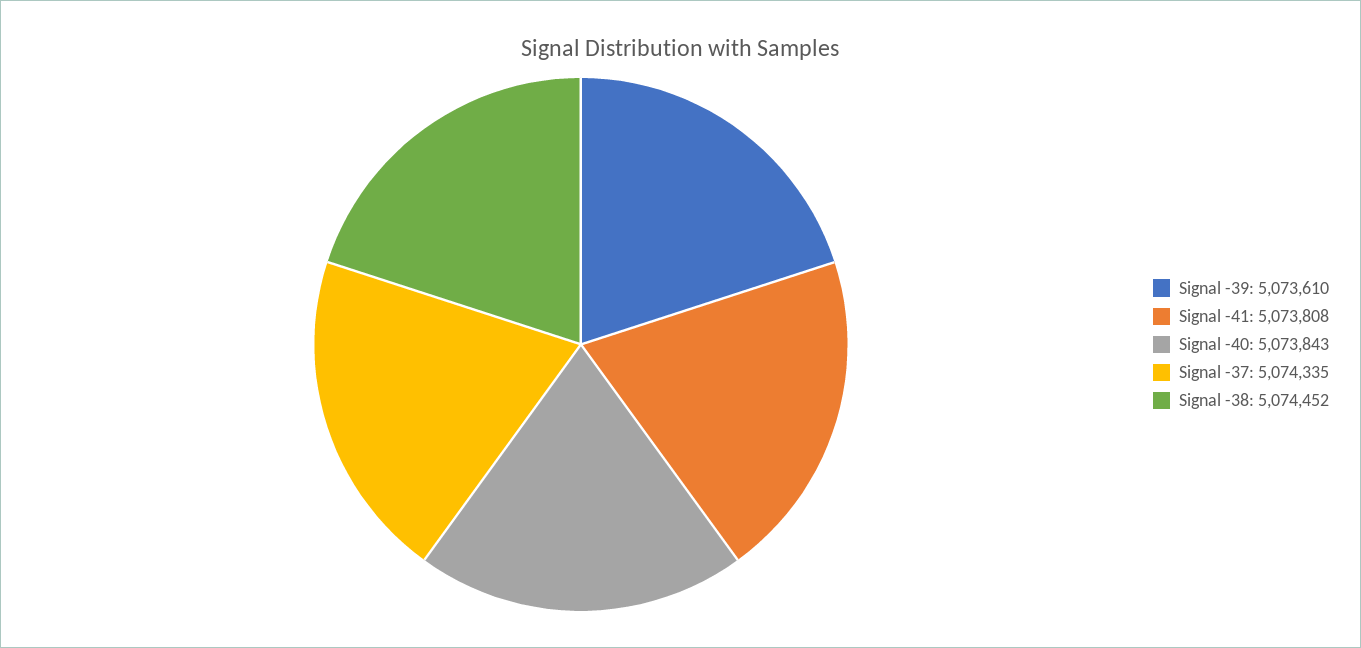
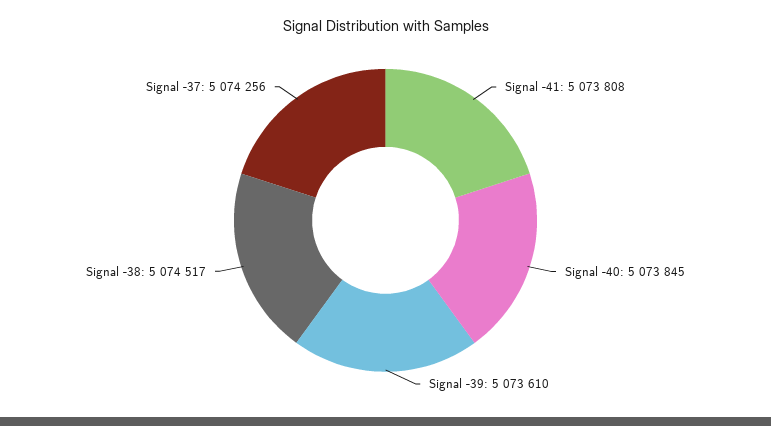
  {
    "Signal -39": 5073610,
    "Signal -41": 5073808,
-   "Signal -40": 5073843,
+   "Signal -40": 5073845,
-   "Signal -37": 5074335,
+   "Signal -37": 5074256,
-   "Signal -38": 5074452
+   "Signal -38": 5074517
  }

